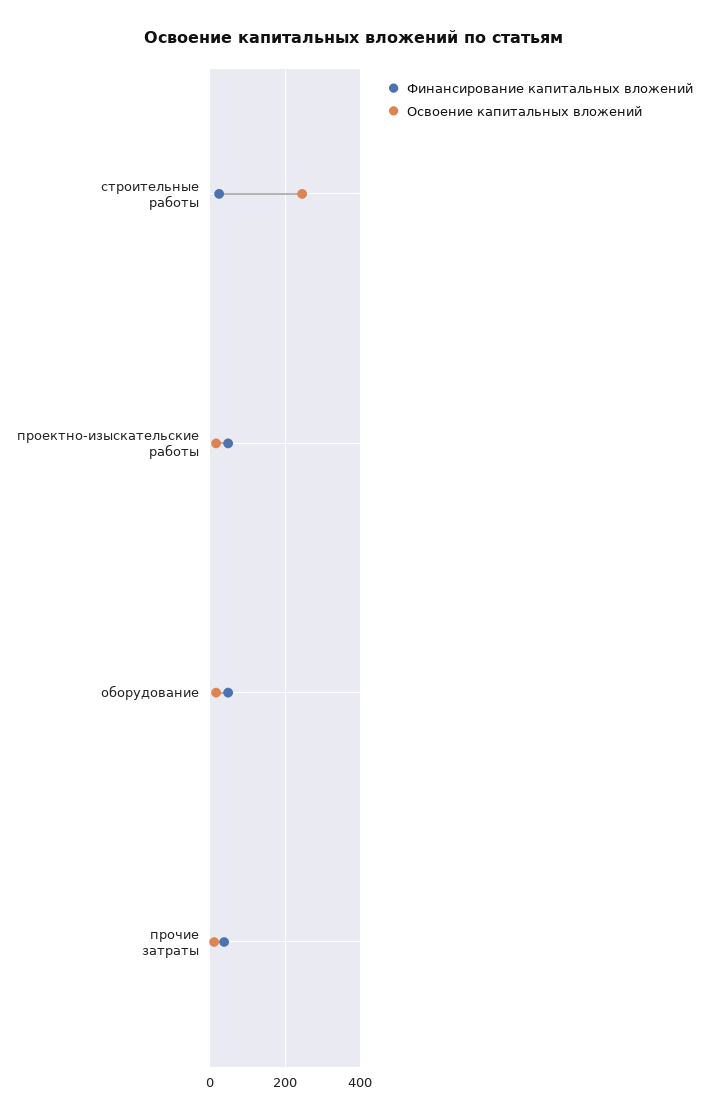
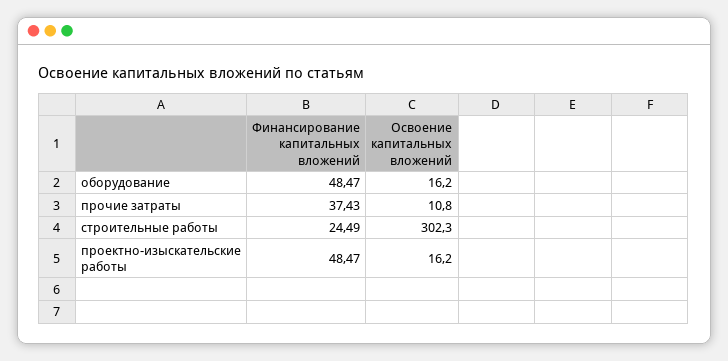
  {
    "Финансирование капитальных вложений": {
      "строительные работы": 24.49,
      "проектно-изыскательские работы": 48.47,
      "оборудование": 48.47,
      "прочие затраты": 37.43
    },
    "Освоение капитальных вложений": {
-     "строительные работы": 240,
+     "строительные работы": 302.3,
      "проектно-изыскательские работы": 16.2,
      "оборудование": 16.2,
      "прочие затраты": 10.8
    }
  }

